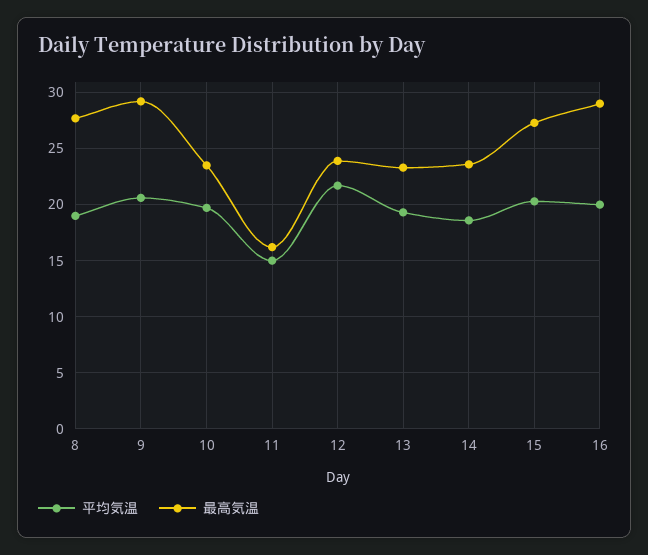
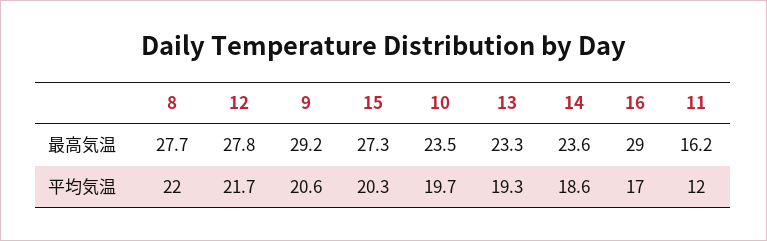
  {
    "平均気温": {
-     "8": 19,
+     "8": 22,
      "9": 20.6,
      "10": 19.7,
-     "11": 15,
+     "11": 12,
      "12": 21.7,
      "13": 19.3,
      "14": 18.6,
      "15": 20.3,
-     "16": 20
+     "16": 17
    },
    "最高気温": {
      "8": 27.7,
      "9": 29.2,
      "10": 23.5,
      "11": 16.2,
-     "12": 24,
+     "12": 27.8,
      "13": 23.3,
      "14": 23.6,
      "15": 27.3,
      "16": 29
    }
  }

